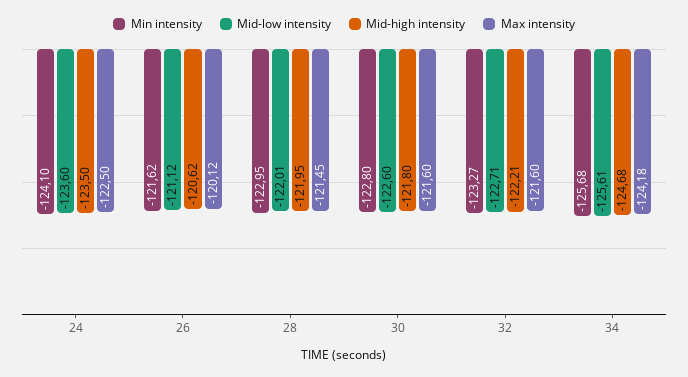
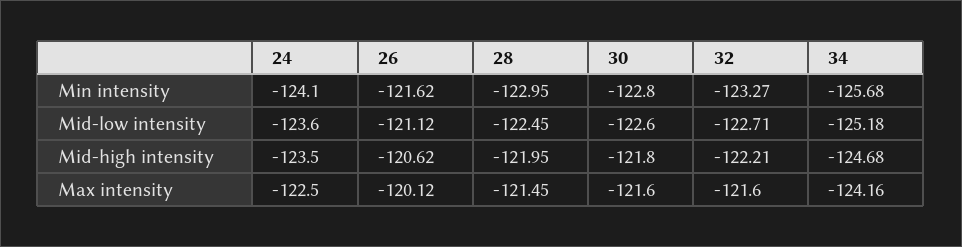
  {
    "Min intensity": {
      "24": -124.1,
      "26": -121.62,
      "28": -122.95,
      "30": -122.8,
      "32": -123.27,
      "34": -125.68
    },
    "Mid-low intensity": {
      "24": -123.6,
      "26": -121.12,
-     "28": -122.01,
+     "28": -122.45,
      "30": -122.6,
      "32": -122.71,
-     "34": -125.61
+     "34": -125.18
    },
    "Mid-high intensity": {
      "24": -123.5,
      "26": -120.62,
      "28": -121.95,
      "30": -121.8,
      "32": -122.21,
      "34": -124.68
    },
    "Max intensity": {
      "24": -122.5,
      "26": -120.12,
      "28": -121.45,
      "30": -121.6,
      "32": -121.6,
-     "34": -124.18
+     "34": -124.16
    }
  }

